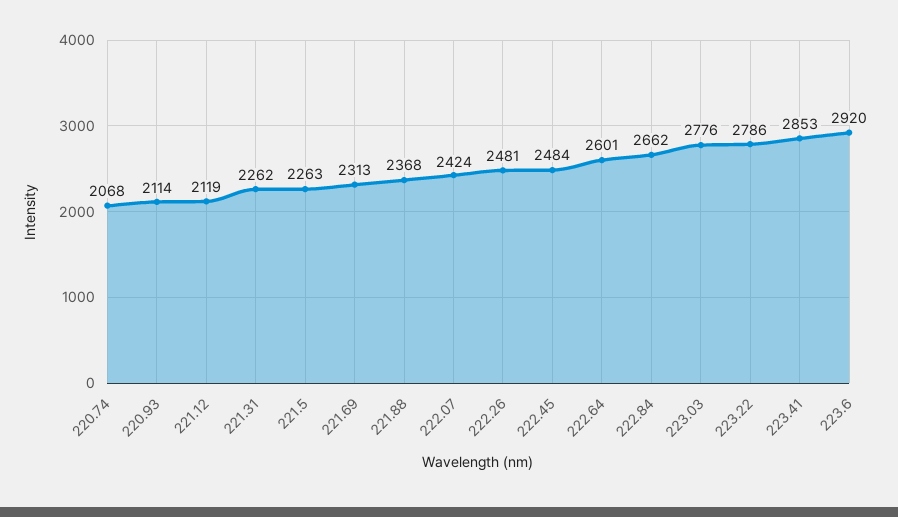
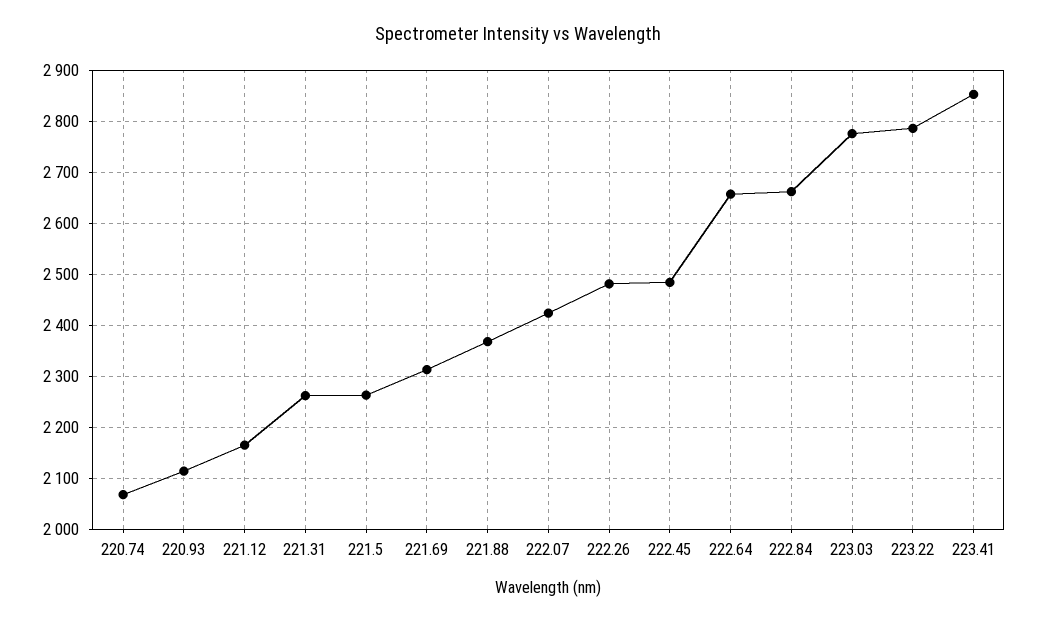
  {
    "220.74": 2068,
    "220.93": 2114,
-   "221.12": 2119,
+   "221.12": 2160,
    "221.31": 2262,
    "221.5": 2263,
    "221.69": 2313,
    "221.88": 2368,
    "222.07": 2424,
    "222.26": 2481,
    "222.45": 2484,
-   "222.64": 2601,
+   "222.64": 2660,
    "222.84": 2662,
    "223.03": 2776,
    "223.22": 2786,
-   "223.41": 2853,
+   "223.41": 2853
-   "223.6": 2920
  }

